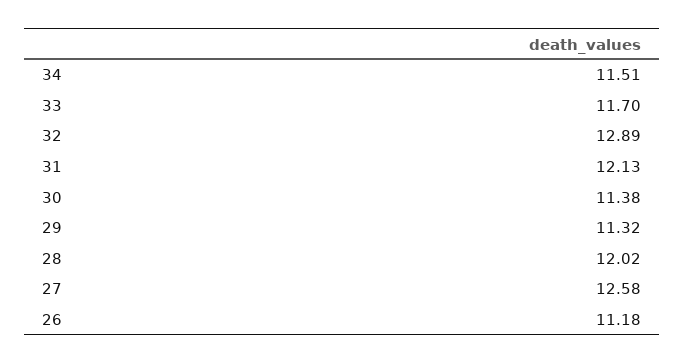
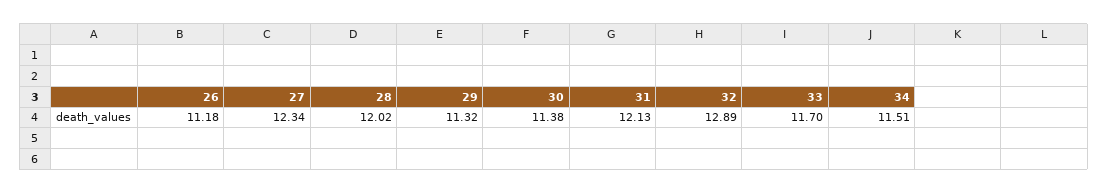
  {
    "34": 11.51,
    "33": 11.7,
    "32": 12.89,
    "31": 12.13,
    "30": 11.38,
    "29": 11.32,
    "28": 12.02,
-   "27": 12.58,
+   "27": 12.34,
    "26": 11.18
  }

